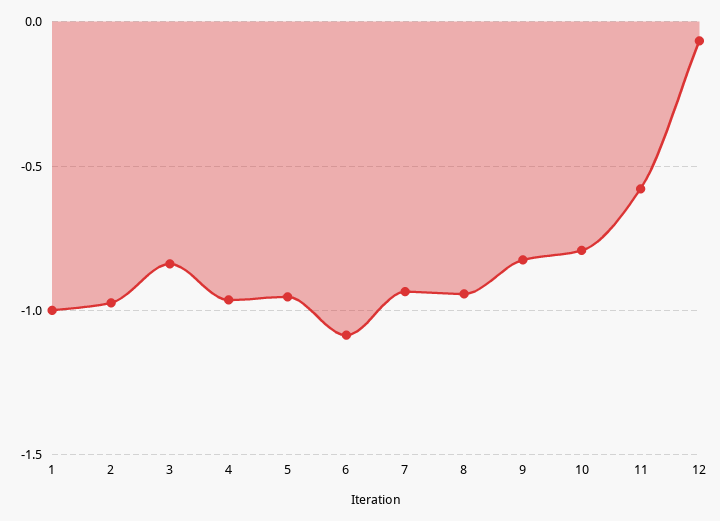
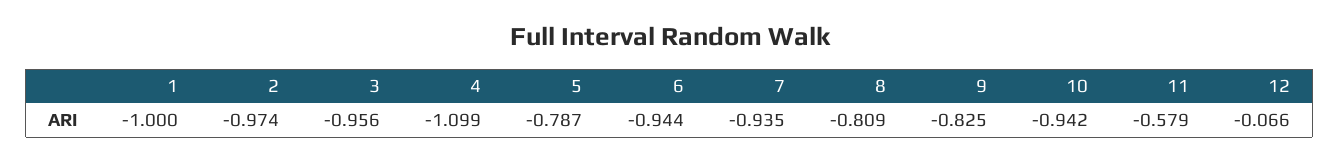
  {
    "1": -1,
    "2": -0.974,
-   "3": -0.85,
+   "3": -0.956,
-   "4": -0.95,
+   "4": -1.099,
-   "5": -0.95,
+   "5": -0.787,
-   "6": -1.1,
+   "6": -0.944,
    "7": -0.935,
-   "8": -0.95,
+   "8": -0.809,
    "9": -0.825,
-   "10": -0.8,
+   "10": -0.942,
    "11": -0.579,
    "12": -0.066
  }

